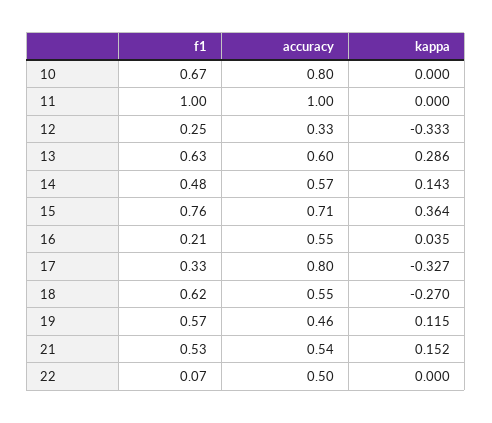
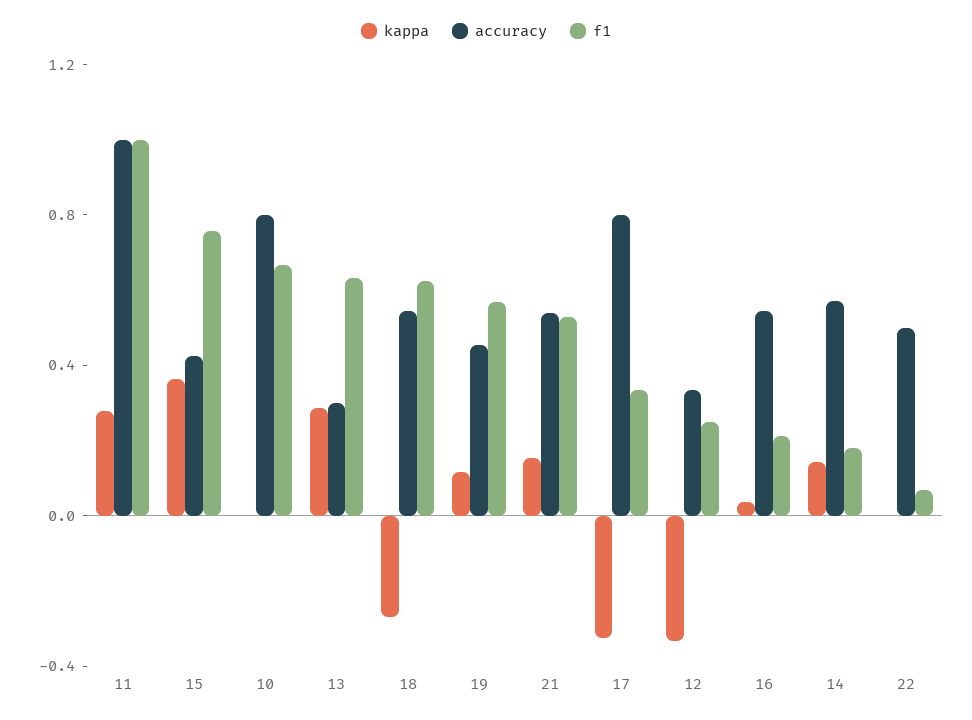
  {
    "f1": {
      "10": 0.67,
      "11": 1,
      "12": 0.25,
      "13": 0.63,
-     "14": 0.48,
+     "14": 0.2,
      "15": 0.76,
      "16": 0.21,
      "17": 0.33,
      "18": 0.62,
      "19": 0.57,
      "21": 0.53,
      "22": 0.07
    },
    "accuracy": {
      "10": 0.8,
      "11": 1,
      "12": 0.33,
-     "13": 0.6,
+     "13": 0.3,
      "14": 0.57,
-     "15": 0.71,
+     "15": 0.4,
      "16": 0.55,
      "17": 0.8,
      "18": 0.55,
      "19": 0.46,
      "21": 0.54,
      "22": 0.5
    },
    "kappa": {
      "10": 0,
-     "11": 0,
+     "11": 0.3,
      "12": -0.333,
      "13": 0.286,
      "14": 0.143,
      "15": 0.364,
      "16": 0.035,
      "17": -0.327,
      "18": -0.27,
      "19": 0.115,
      "21": 0.152,
      "22": 0
    }
  }

